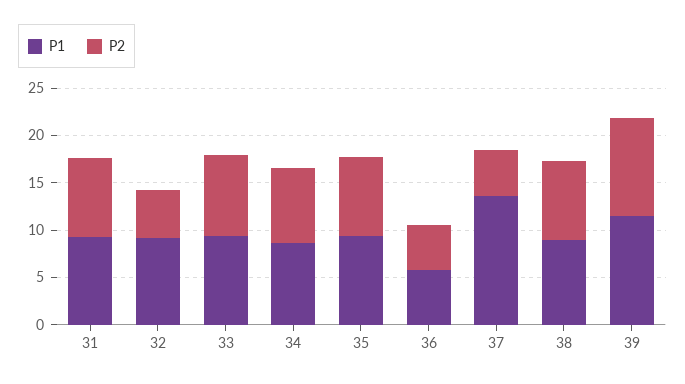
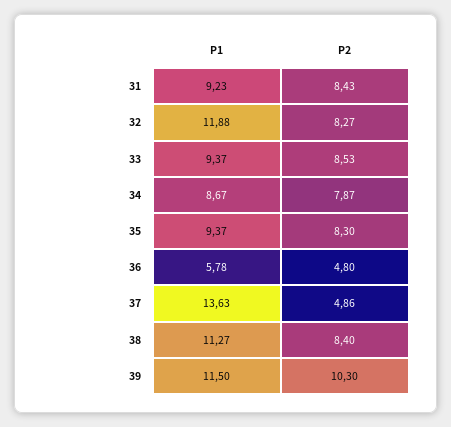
  {
    "P1": {
      "31": 9.23,
-     "32": 9,
+     "32": 11.88,
      "33": 9.37,
      "34": 8.67,
      "35": 9.37,
      "36": 5.78,
      "37": 13.63,
-     "38": 9,
+     "38": 11.27,
      "39": 11.5
    },
    "P2": {
      "31": 8.43,
-     "32": 5,
+     "32": 8.27,
      "33": 8.53,
      "34": 7.87,
      "35": 8.3,
      "36": 4.8,
      "37": 4.86,
      "38": 8.4,
      "39": 10.3
    }
  }

